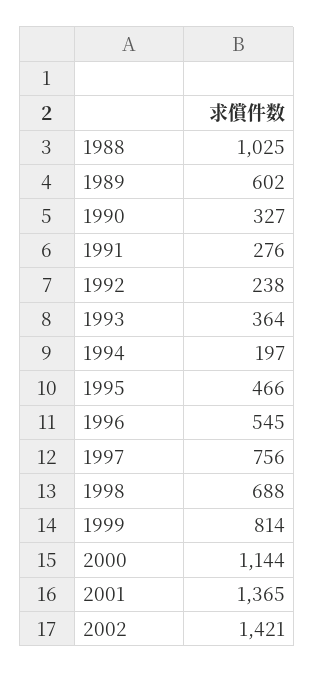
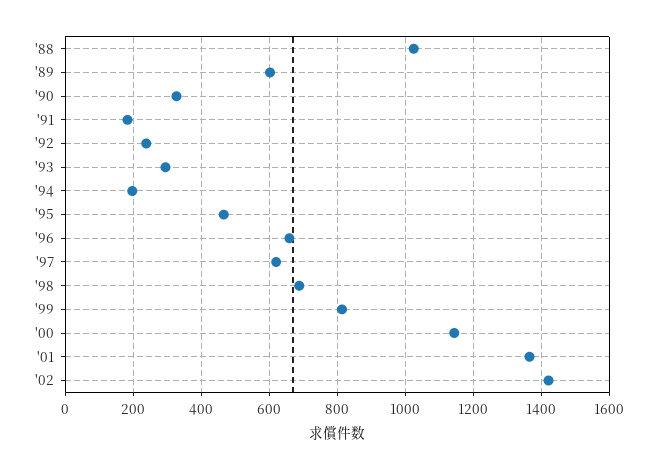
  {
    "1988": 1025,
    "1989": 602,
    "1990": 327,
-   "1991": 276,
+   "1991": 180,
    "1992": 238,
-   "1993": 364,
+   "1993": 300,
    "1994": 197,
    "1995": 466,
-   "1996": 545,
+   "1996": 660,
-   "1997": 756,
+   "1997": 620,
    "1998": 688,
    "1999": 814,
    "2000": 1144,
    "2001": 1365,
    "2002": 1421
  }

